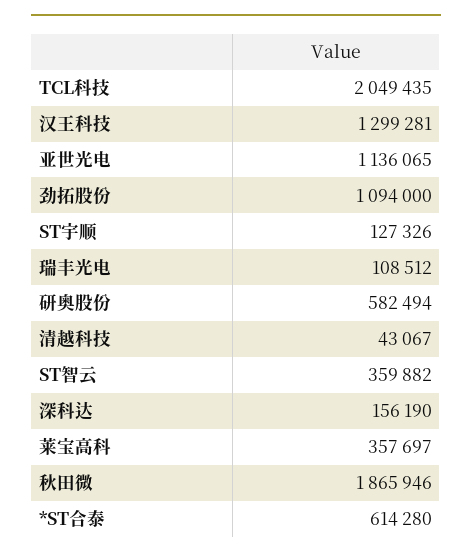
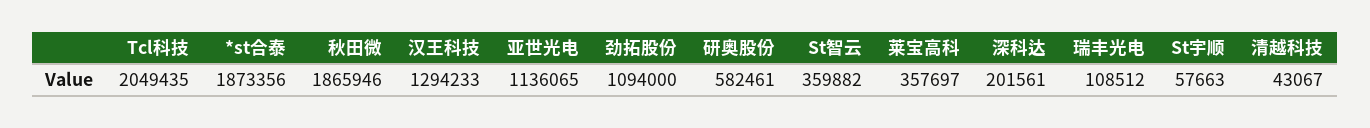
  {
    "TCL科技": 2049435,
-   "汉王科技": 1299281,
+   "汉王科技": 1294233,
    "亚世光电": 1136065,
    "劲拓股份": 1094000,
-   "ST宇顺": 127326,
+   "ST宇顺": 57663,
    "瑞丰光电": 108512,
-   "研奥股份": 582494,
+   "研奥股份": 582461,
    "清越科技": 43067,
    "ST智云": 359882,
-   "深科达": 156190,
+   "深科达": 201561,
    "莱宝高科": 357697,
    "秋田微": 1865946,
-   "*ST合泰": 614280
+   "*ST合泰": 1873356
  }

